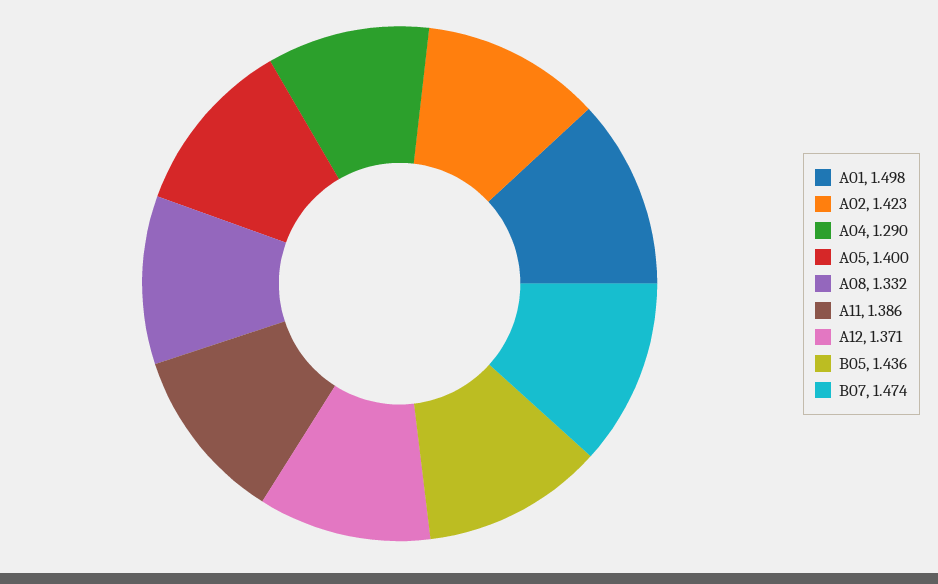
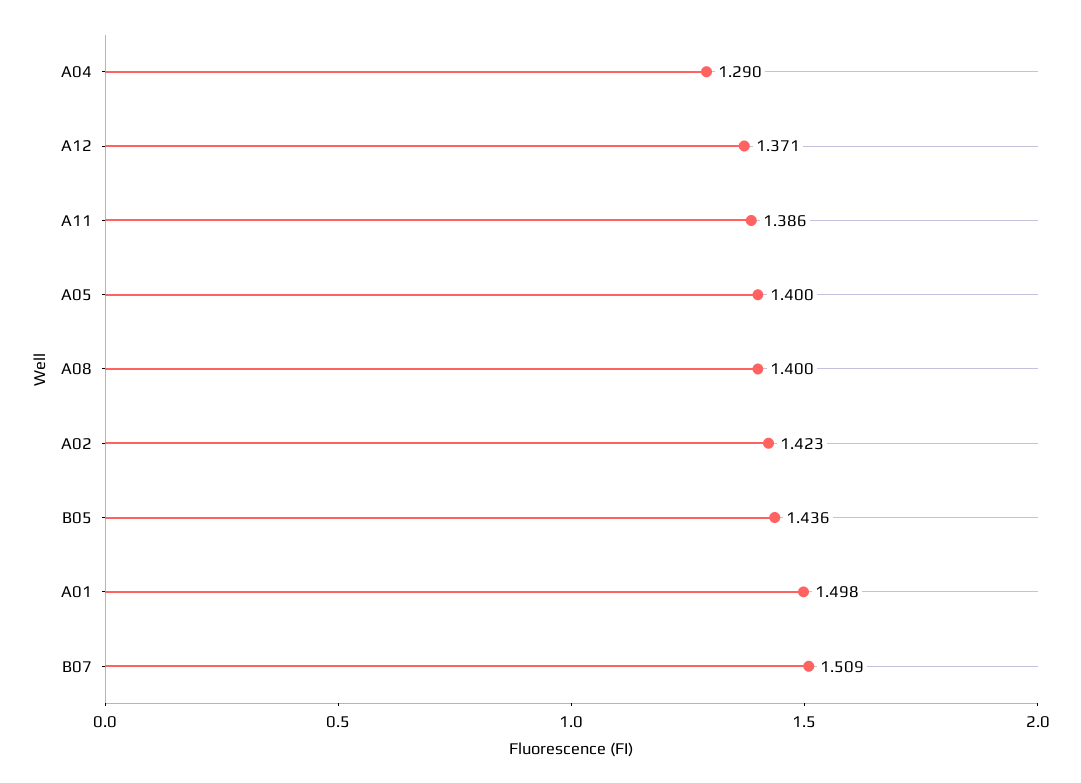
  {
    "A01": 1.498,
    "A02": 1.423,
    "A04": 1.29,
    "A05": 1.4,
-   "A08": 1.332,
+   "A08": 1.4,
    "A11": 1.386,
    "A12": 1.371,
    "B05": 1.436,
-   "B07": 1.474
+   "B07": 1.509
  }

